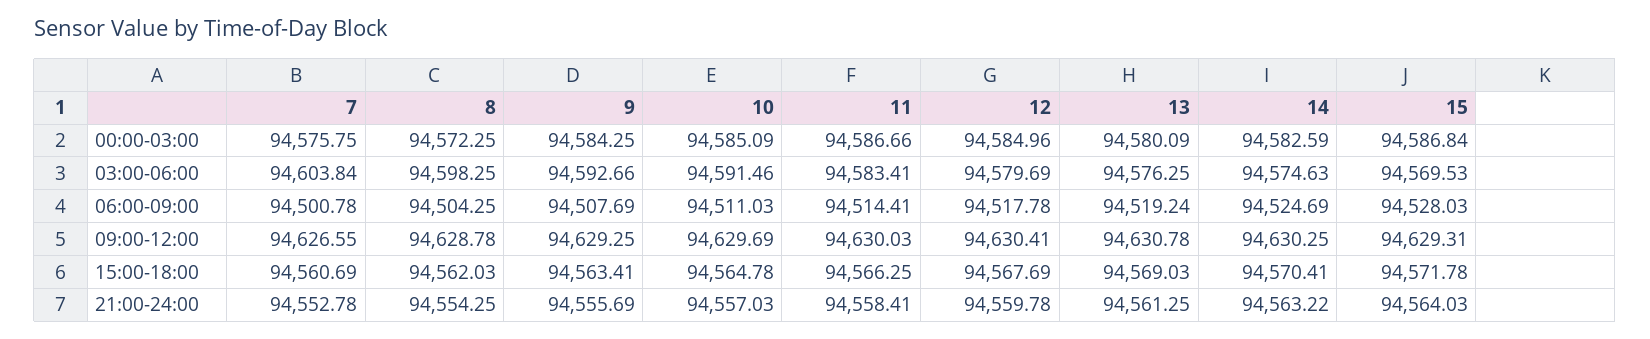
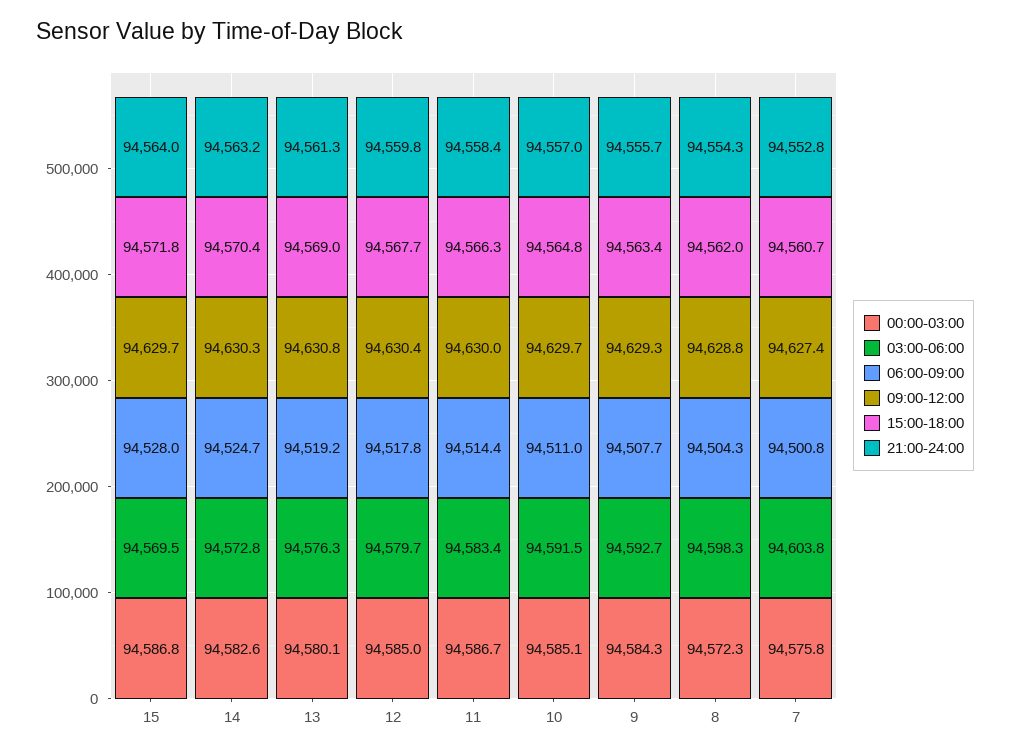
  {
    "00:00-03:00": {
      "7": 94575.75,
      "8": 94572.25,
      "9": 94584.25,
      "10": 94585.09,
      "11": 94586.66,
      "12": 94584.96,
      "13": 94580.09,
      "14": 94582.59,
      "15": 94586.84
    },
    "03:00-06:00": {
      "7": 94603.84,
      "8": 94598.25,
      "9": 94592.66,
      "10": 94591.46,
      "11": 94583.41,
      "12": 94579.69,
      "13": 94576.25,
-     "14": 94574.63,
+     "14": 94572.8,
      "15": 94569.53
    },
    "06:00-09:00": {
      "7": 94500.78,
      "8": 94504.25,
      "9": 94507.69,
      "10": 94511.03,
      "11": 94514.41,
      "12": 94517.78,
      "13": 94519.24,
      "14": 94524.69,
      "15": 94528.03
    },
    "09:00-12:00": {
-     "7": 94626.55,
+     "7": 94627.4,
      "8": 94628.78,
      "9": 94629.25,
      "10": 94629.69,
      "11": 94630.03,
      "12": 94630.41,
      "13": 94630.78,
      "14": 94630.25,
-     "15": 94629.31
+     "15": 94629.7
    },
    "15:00-18:00": {
      "7": 94560.69,
      "8": 94562.03,
      "9": 94563.41,
      "10": 94564.78,
      "11": 94566.25,
      "12": 94567.69,
      "13": 94569.03,
      "14": 94570.41,
      "15": 94571.78
    },
    "21:00-24:00": {
      "7": 94552.78,
      "8": 94554.25,
      "9": 94555.69,
      "10": 94557.03,
      "11": 94558.41,
      "12": 94559.78,
      "13": 94561.25,
      "14": 94563.22,
      "15": 94564.03
    }
  }

